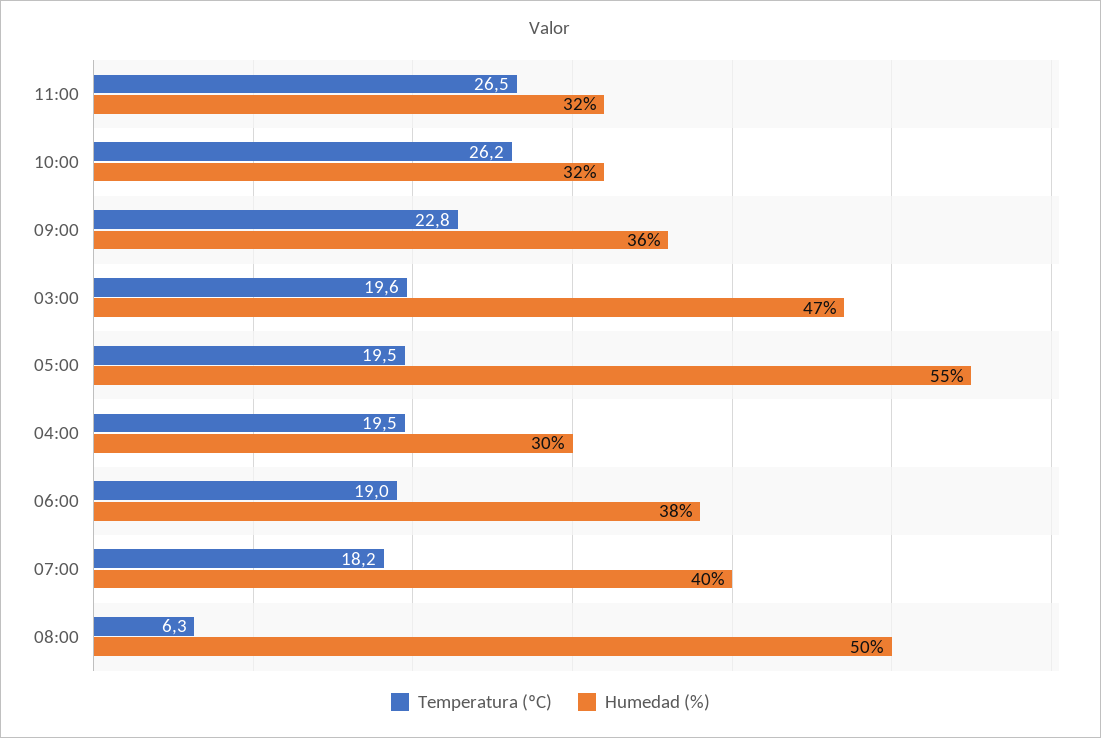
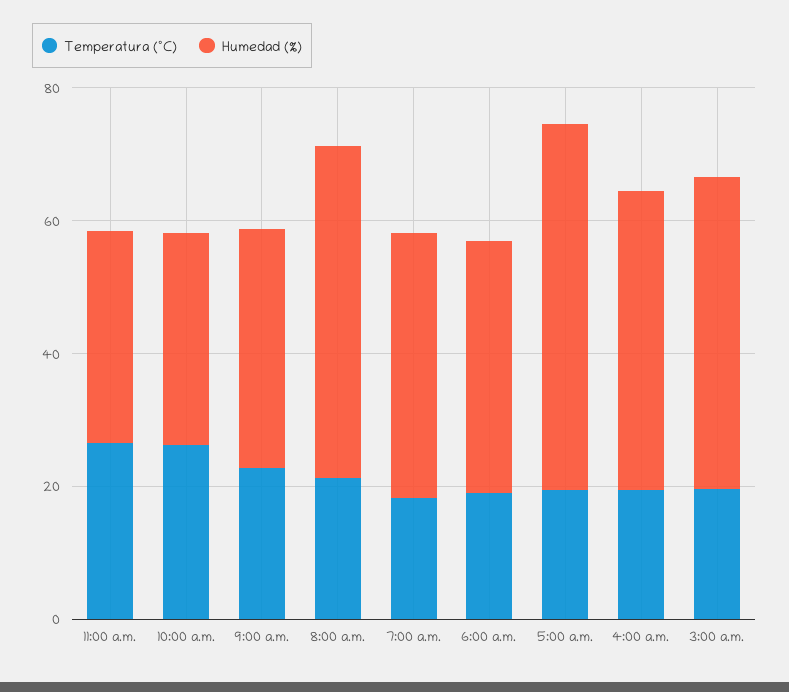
  {
    "Temperatura (ºC)": {
      "11:00": 26.5,
      "10:00": 26.2,
      "09:00": 22.8,
      "03:00": 19.6,
      "05:00": 19.5,
      "04:00": 19.5,
      "06:00": 19,
      "07:00": 18.2,
-     "08:00": 6.3
+     "08:00": 20
    },
    "Humedad (%)": {
      "11:00": 32,
      "10:00": 32,
      "09:00": 36,
      "03:00": 47,
      "05:00": 55,
-     "04:00": 30,
+     "04:00": 45,
      "06:00": 38,
      "07:00": 40,
      "08:00": 50
    }
  }

